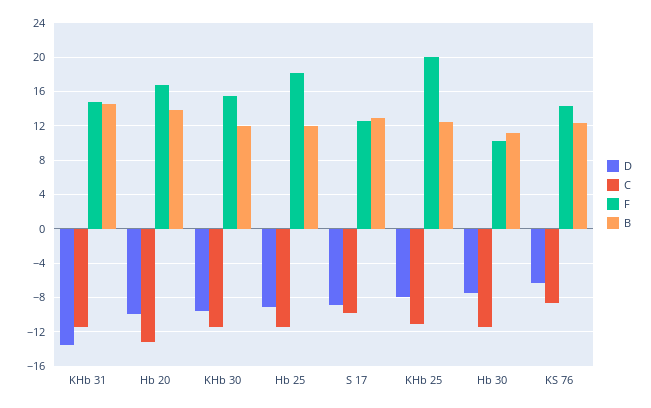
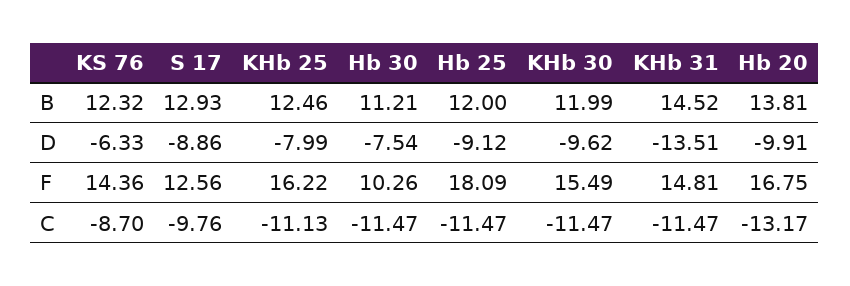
  {
    "D": {
      "KHb 31": -13.51,
      "Hb 20": -9.91,
      "KHb 30": -9.62,
      "Hb 25": -9.12,
      "S 17": -8.86,
      "KHb 25": -7.99,
      "Hb 30": -7.54,
      "KS 76": -6.33
    },
    "C": {
      "KHb 31": -11.47,
      "Hb 20": -13.17,
      "KHb 30": -11.47,
      "Hb 25": -11.47,
      "S 17": -9.76,
      "KHb 25": -11.13,
      "Hb 30": -11.47,
      "KS 76": -8.7
    },
    "F": {
      "KHb 31": 14.81,
      "Hb 20": 16.75,
      "KHb 30": 15.49,
      "Hb 25": 18.09,
      "S 17": 12.56,
-     "KHb 25": 20,
+     "KHb 25": 16.22,
      "Hb 30": 10.26,
      "KS 76": 14.36
    },
    "B": {
      "KHb 31": 14.52,
      "Hb 20": 13.81,
      "KHb 30": 11.99,
      "Hb 25": 12,
      "S 17": 12.93,
      "KHb 25": 12.46,
      "Hb 30": 11.21,
      "KS 76": 12.32
    }
  }

